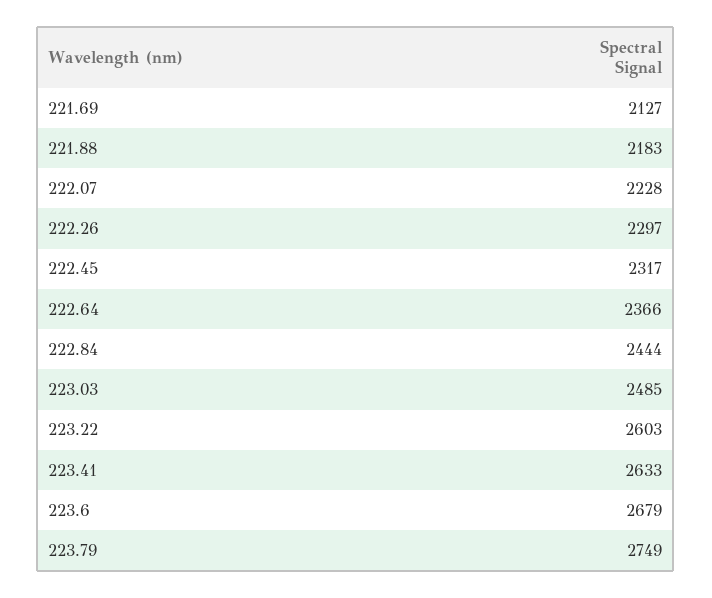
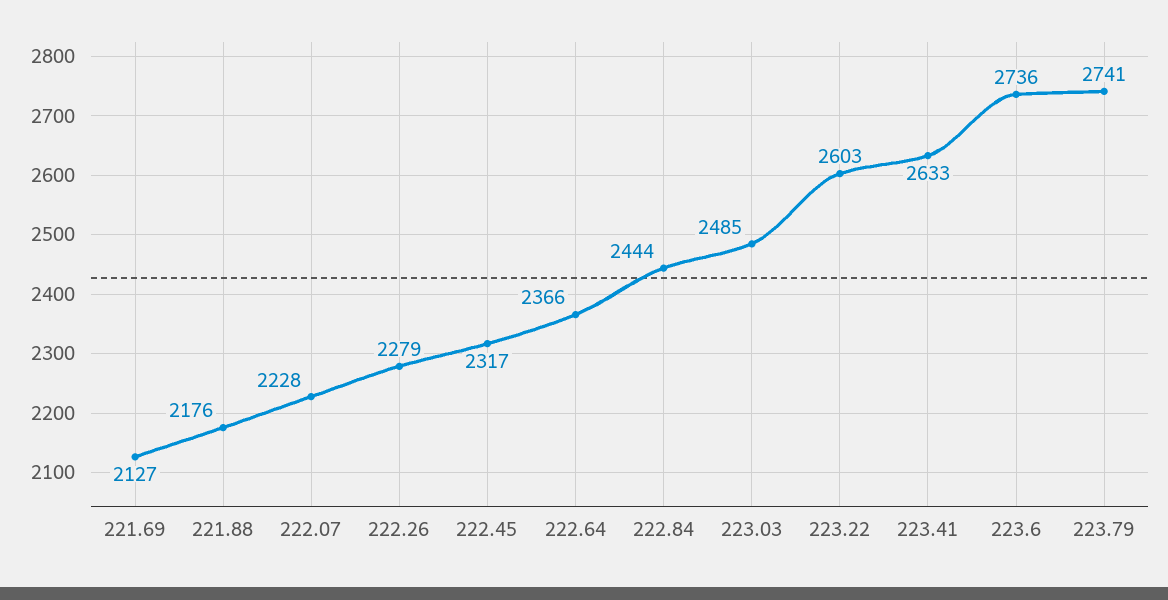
  {
    "221.69": 2127,
-   "221.88": 2183,
+   "221.88": 2176,
    "222.07": 2228,
-   "222.26": 2297,
+   "222.26": 2279,
    "222.45": 2317,
    "222.64": 2366,
    "222.84": 2444,
    "223.03": 2485,
    "223.22": 2603,
    "223.41": 2633,
-   "223.6": 2679,
+   "223.6": 2736,
-   "223.79": 2749
+   "223.79": 2741
  }

